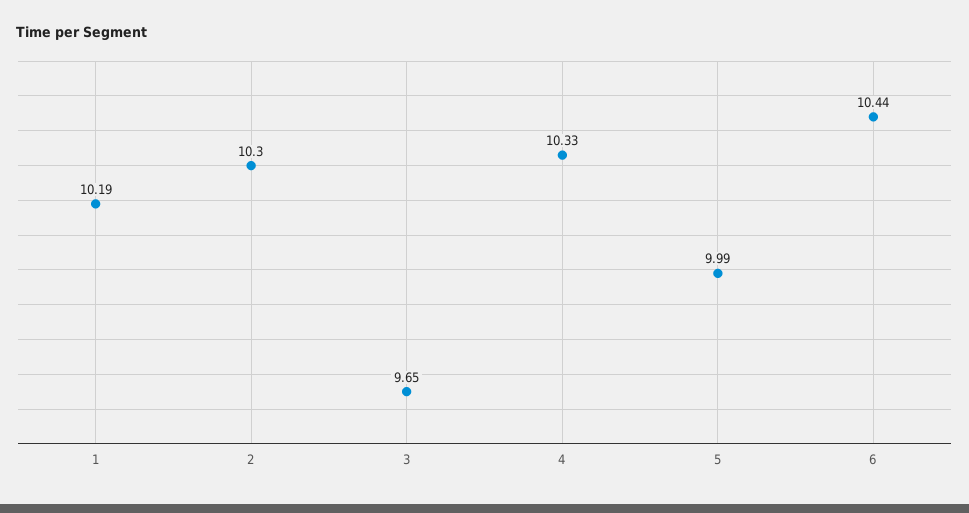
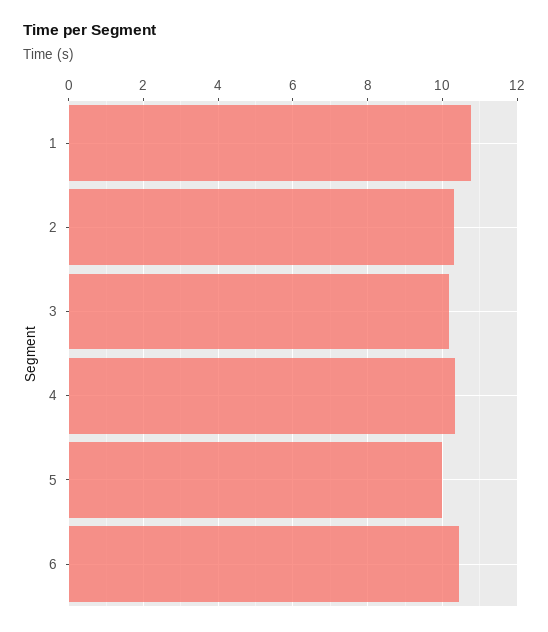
  {
-   "1": 10.19,
+   "1": 10.8,
    "2": 10.3,
-   "3": 9.65,
+   "3": 10.2,
    "4": 10.33,
    "5": 9.99,
    "6": 10.44
  }

